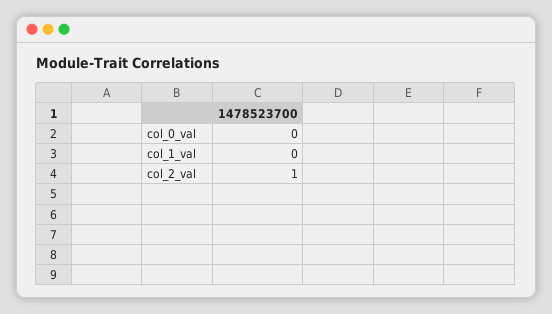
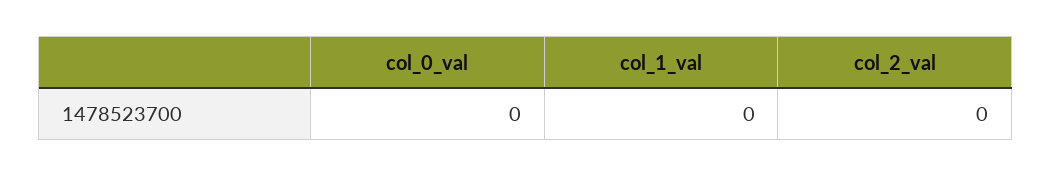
  {
    "col_0_val": 0,
    "col_1_val": 0,
-   "col_2_val": 1
+   "col_2_val": 0
  }

